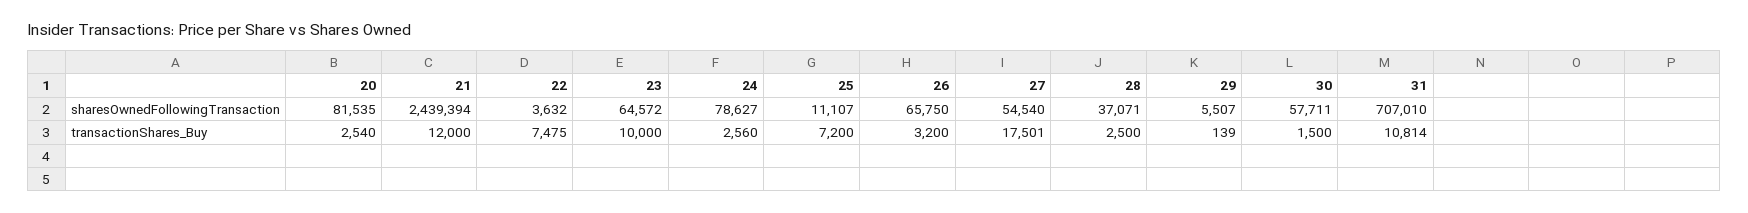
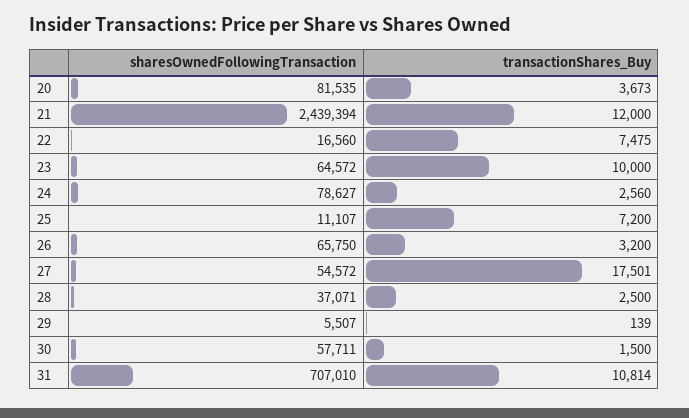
  {
    "20": {
      "sharesOwnedFollowingTransaction": 81535,
-     "transactionShares_Buy": 2540
+     "transactionShares_Buy": 3673
    },
    "21": {
      "sharesOwnedFollowingTransaction": 2439394,
      "transactionShares_Buy": 12000
    },
    "22": {
-     "sharesOwnedFollowingTransaction": 3632,
+     "sharesOwnedFollowingTransaction": 16560,
      "transactionShares_Buy": 7475
    },
    "23": {
      "sharesOwnedFollowingTransaction": 64572,
      "transactionShares_Buy": 10000
    },
    "24": {
      "sharesOwnedFollowingTransaction": 78627,
      "transactionShares_Buy": 2560
    },
    "25": {
      "sharesOwnedFollowingTransaction": 11107,
      "transactionShares_Buy": 7200
    },
    "26": {
      "sharesOwnedFollowingTransaction": 65750,
      "transactionShares_Buy": 3200
    },
    "27": {
-     "sharesOwnedFollowingTransaction": 54540,
+     "sharesOwnedFollowingTransaction": 54572,
      "transactionShares_Buy": 17501
    },
    "28": {
      "sharesOwnedFollowingTransaction": 37071,
      "transactionShares_Buy": 2500
    },
    "29": {
      "sharesOwnedFollowingTransaction": 5507,
      "transactionShares_Buy": 139
    },
    "30": {
      "sharesOwnedFollowingTransaction": 57711,
      "transactionShares_Buy": 1500
    },
    "31": {
      "sharesOwnedFollowingTransaction": 707010,
      "transactionShares_Buy": 10814
    }
  }

